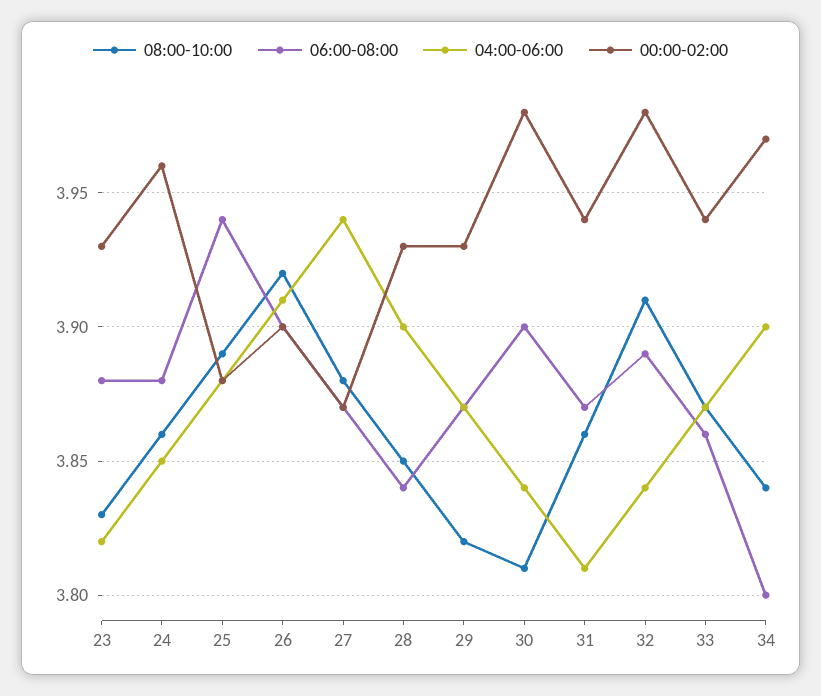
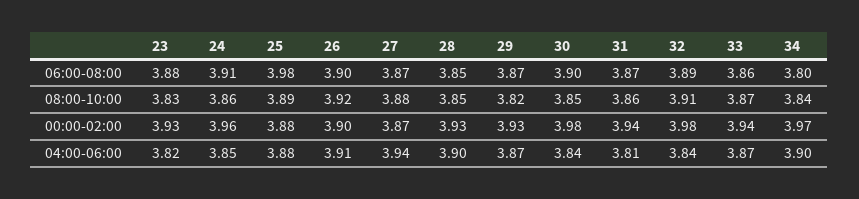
  {
    "08:00-10:00": {
      "23": 3.83,
      "24": 3.86,
      "25": 3.89,
      "26": 3.92,
      "27": 3.88,
      "28": 3.85,
      "29": 3.82,
-     "30": 3.81,
+     "30": 3.85,
      "31": 3.86,
      "32": 3.91,
      "33": 3.87,
      "34": 3.84
    },
    "06:00-08:00": {
      "23": 3.88,
-     "24": 3.88,
+     "24": 3.91,
-     "25": 3.94,
+     "25": 3.98,
      "26": 3.9,
      "27": 3.87,
-     "28": 3.84,
+     "28": 3.85,
      "29": 3.87,
      "30": 3.9,
      "31": 3.87,
      "32": 3.89,
      "33": 3.86,
      "34": 3.8
    },
    "04:00-06:00": {
      "23": 3.82,
      "24": 3.85,
      "25": 3.88,
      "26": 3.91,
      "27": 3.94,
      "28": 3.9,
      "29": 3.87,
      "30": 3.84,
      "31": 3.81,
      "32": 3.84,
      "33": 3.87,
      "34": 3.9
    },
    "00:00-02:00": {
      "23": 3.93,
      "24": 3.96,
      "25": 3.88,
      "26": 3.9,
      "27": 3.87,
      "28": 3.93,
      "29": 3.93,
      "30": 3.98,
      "31": 3.94,
      "32": 3.98,
      "33": 3.94,
      "34": 3.97
    }
  }

